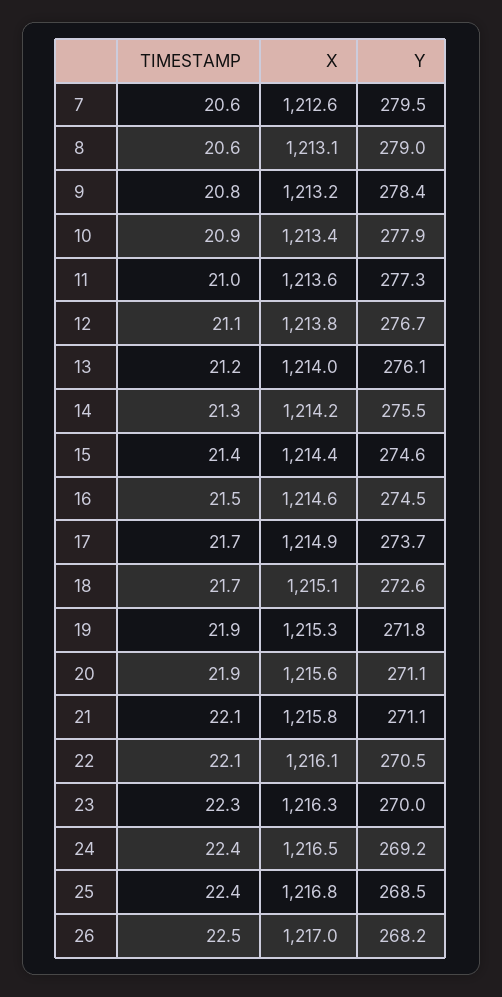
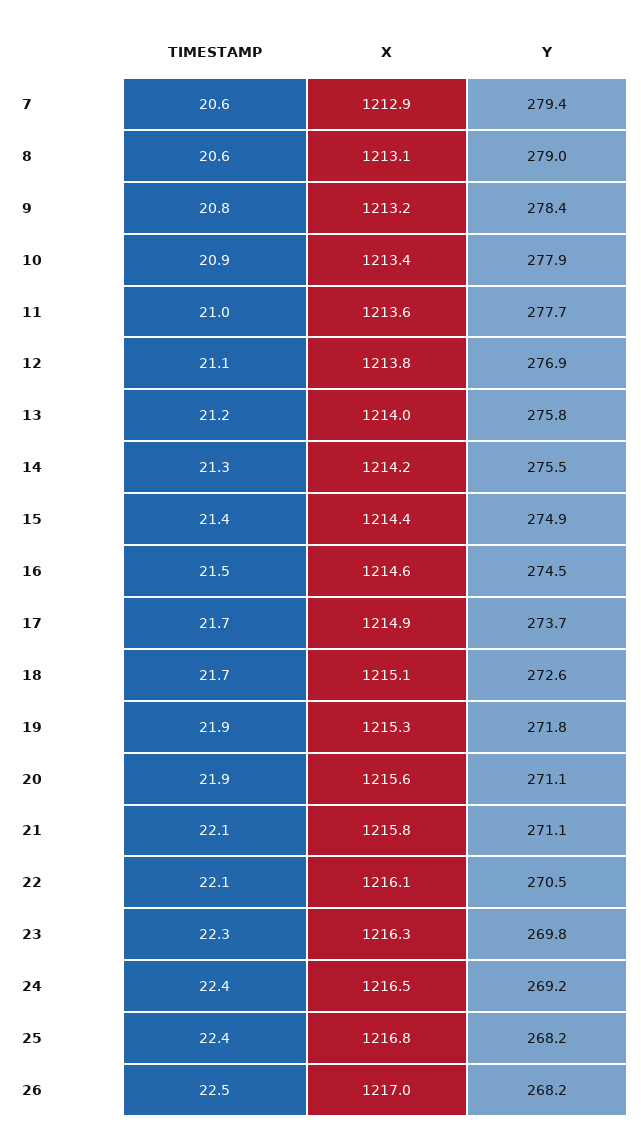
  {
    "TIMESTAMP": {
      "7": 20.6,
      "8": 20.6,
      "9": 20.8,
      "10": 20.9,
      "11": 21,
      "12": 21.1,
      "13": 21.2,
      "14": 21.3,
      "15": 21.4,
      "16": 21.5,
      "17": 21.7,
      "18": 21.7,
      "19": 21.9,
      "20": 21.9,
      "21": 22.1,
      "22": 22.1,
      "23": 22.3,
      "24": 22.4,
      "25": 22.4,
      "26": 22.5
    },
    "X": {
-     "7": 1212.6,
+     "7": 1212.9,
      "8": 1213.1,
      "9": 1213.2,
      "10": 1213.4,
      "11": 1213.6,
      "12": 1213.8,
      "13": 1214,
      "14": 1214.2,
      "15": 1214.4,
      "16": 1214.6,
      "17": 1214.9,
      "18": 1215.1,
      "19": 1215.3,
      "20": 1215.6,
      "21": 1215.8,
      "22": 1216.1,
      "23": 1216.3,
      "24": 1216.5,
      "25": 1216.8,
      "26": 1217
    },
    "Y": {
-     "7": 279.5,
+     "7": 279.4,
      "8": 279,
      "9": 278.4,
      "10": 277.9,
-     "11": 277.3,
+     "11": 277.7,
-     "12": 276.7,
+     "12": 276.9,
-     "13": 276.1,
+     "13": 275.8,
      "14": 275.5,
-     "15": 274.6,
+     "15": 274.9,
      "16": 274.5,
      "17": 273.7,
      "18": 272.6,
      "19": 271.8,
      "20": 271.1,
      "21": 271.1,
      "22": 270.5,
-     "23": 270,
+     "23": 269.8,
      "24": 269.2,
-     "25": 268.5,
+     "25": 268.2,
      "26": 268.2
    }
  }

